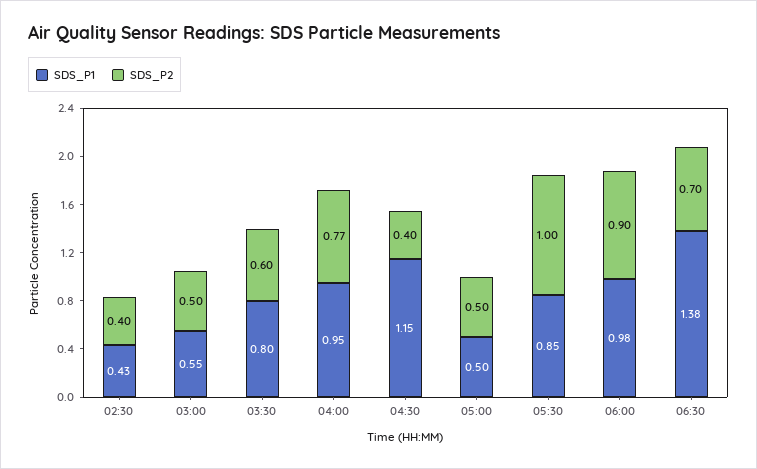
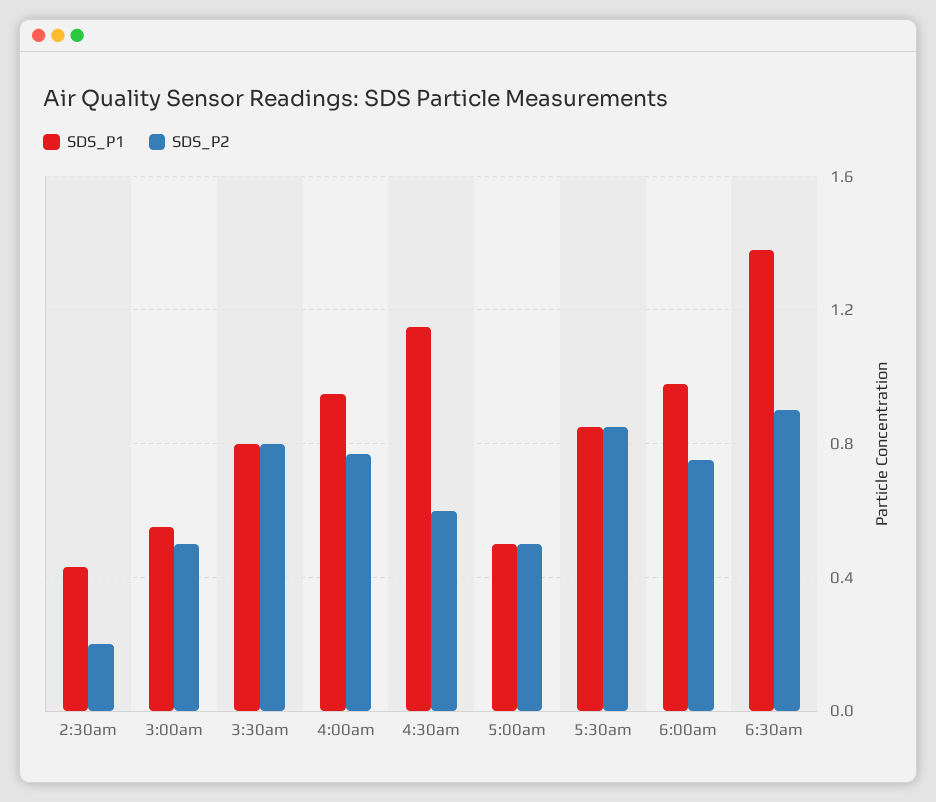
  {
    "SDS_P1": {
      "02:30": 0.43,
      "03:00": 0.55,
      "03:30": 0.8,
      "04:00": 0.95,
      "04:30": 1.15,
      "05:00": 0.5,
      "05:30": 0.85,
      "06:00": 0.98,
      "06:30": 1.38
    },
    "SDS_P2": {
-     "02:30": 0.4,
+     "02:30": 0.2,
      "03:00": 0.5,
-     "03:30": 0.6,
+     "03:30": 0.8,
      "04:00": 0.77,
-     "04:30": 0.4,
+     "04:30": 0.6,
      "05:00": 0.5,
-     "05:30": 1,
+     "05:30": 0.85,
-     "06:00": 0.9,
+     "06:00": 0.75,
-     "06:30": 0.7
+     "06:30": 0.9
    }
  }

